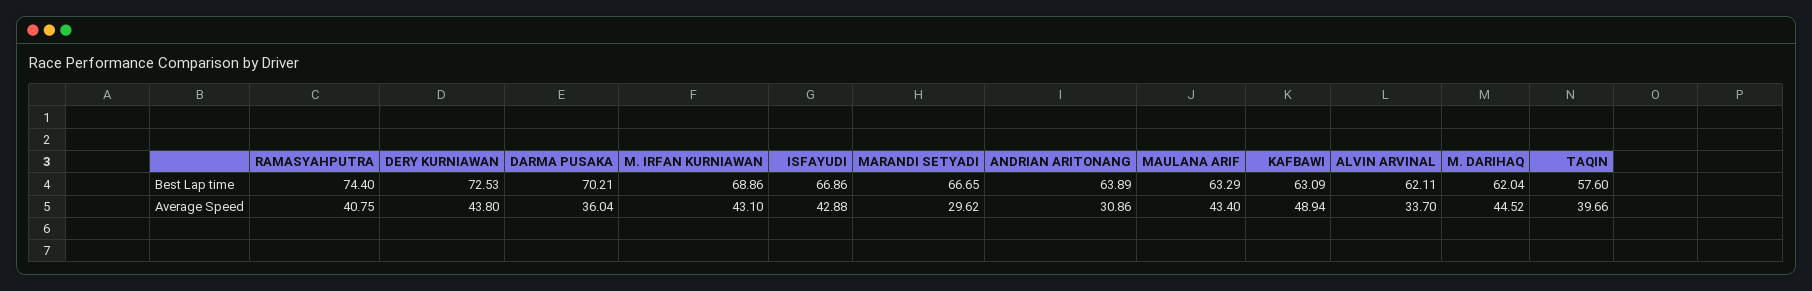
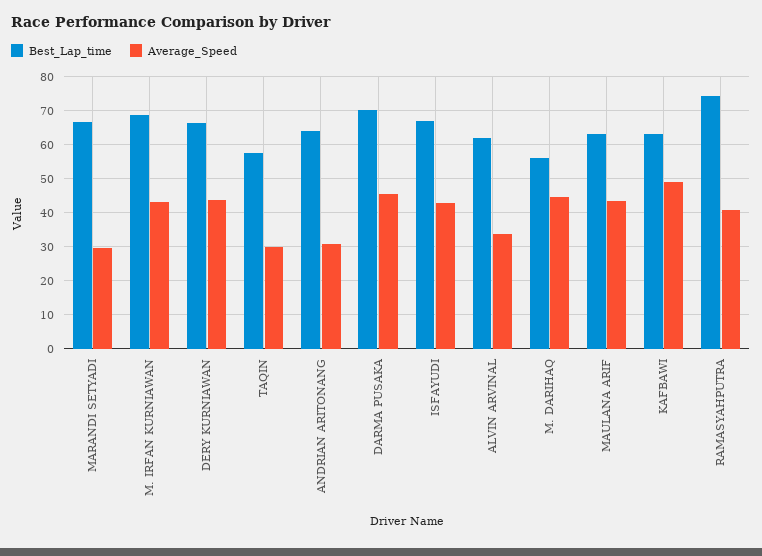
  {
    "Best Lap time": {
      "RAMASYAHPUTRA": 74.4,
-     "DERY KURNIAWAN": 72.53,
+     "DERY KURNIAWAN": 66,
      "DARMA PUSAKA": 70.21,
      "M. IRFAN KURNIAWAN": 68.86,
      "ISFAYUDI": 66.86,
      "MARANDI SETYADI": 66.65,
      "ANDRIAN ARITONANG": 63.89,
      "MAULANA ARIF": 63.29,
      "KAFBAWI": 63.09,
      "ALVIN ARVINAL": 62.11,
-     "M. DARIHAQ": 62.04,
+     "M. DARIHAQ": 56,
      "TAQIN": 57.6
    },
    "Average Speed": {
      "RAMASYAHPUTRA": 40.75,
      "DERY KURNIAWAN": 43.8,
-     "DARMA PUSAKA": 36.04,
+     "DARMA PUSAKA": 46,
      "M. IRFAN KURNIAWAN": 43.1,
      "ISFAYUDI": 42.88,
      "MARANDI SETYADI": 29.62,
      "ANDRIAN ARITONANG": 30.86,
      "MAULANA ARIF": 43.4,
      "KAFBAWI": 48.94,
      "ALVIN ARVINAL": 33.7,
      "M. DARIHAQ": 44.52,
-     "TAQIN": 39.66
+     "TAQIN": 30
    }
  }

